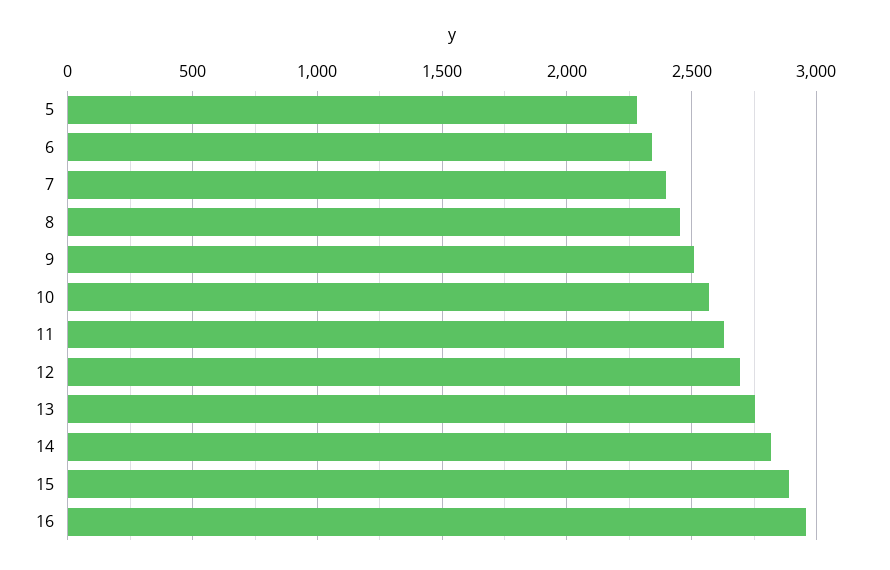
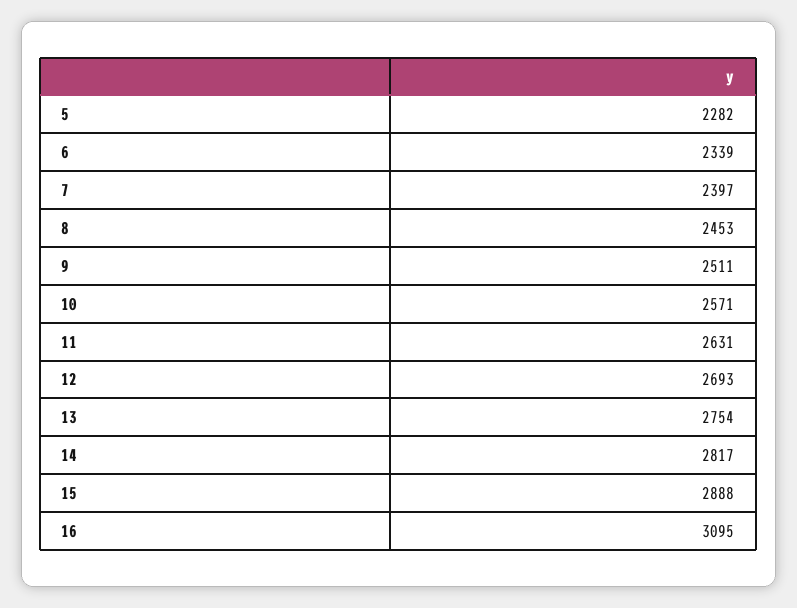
  {
    "5": 2282,
    "6": 2339,
    "7": 2397,
    "8": 2453,
    "9": 2511,
    "10": 2571,
    "11": 2631,
    "12": 2693,
    "13": 2754,
    "14": 2817,
    "15": 2888,
-   "16": 2950
+   "16": 3095
  }

